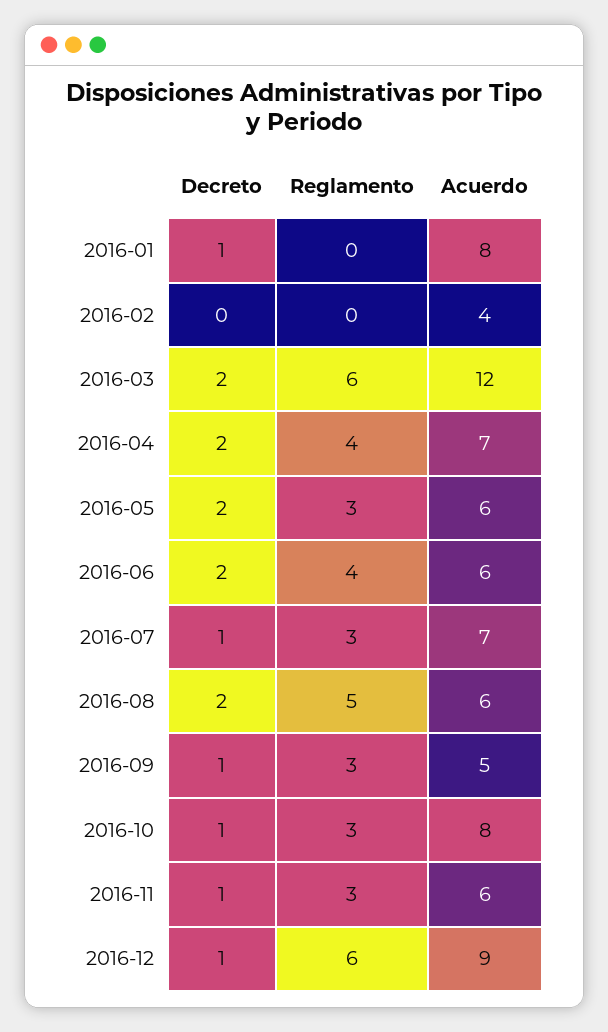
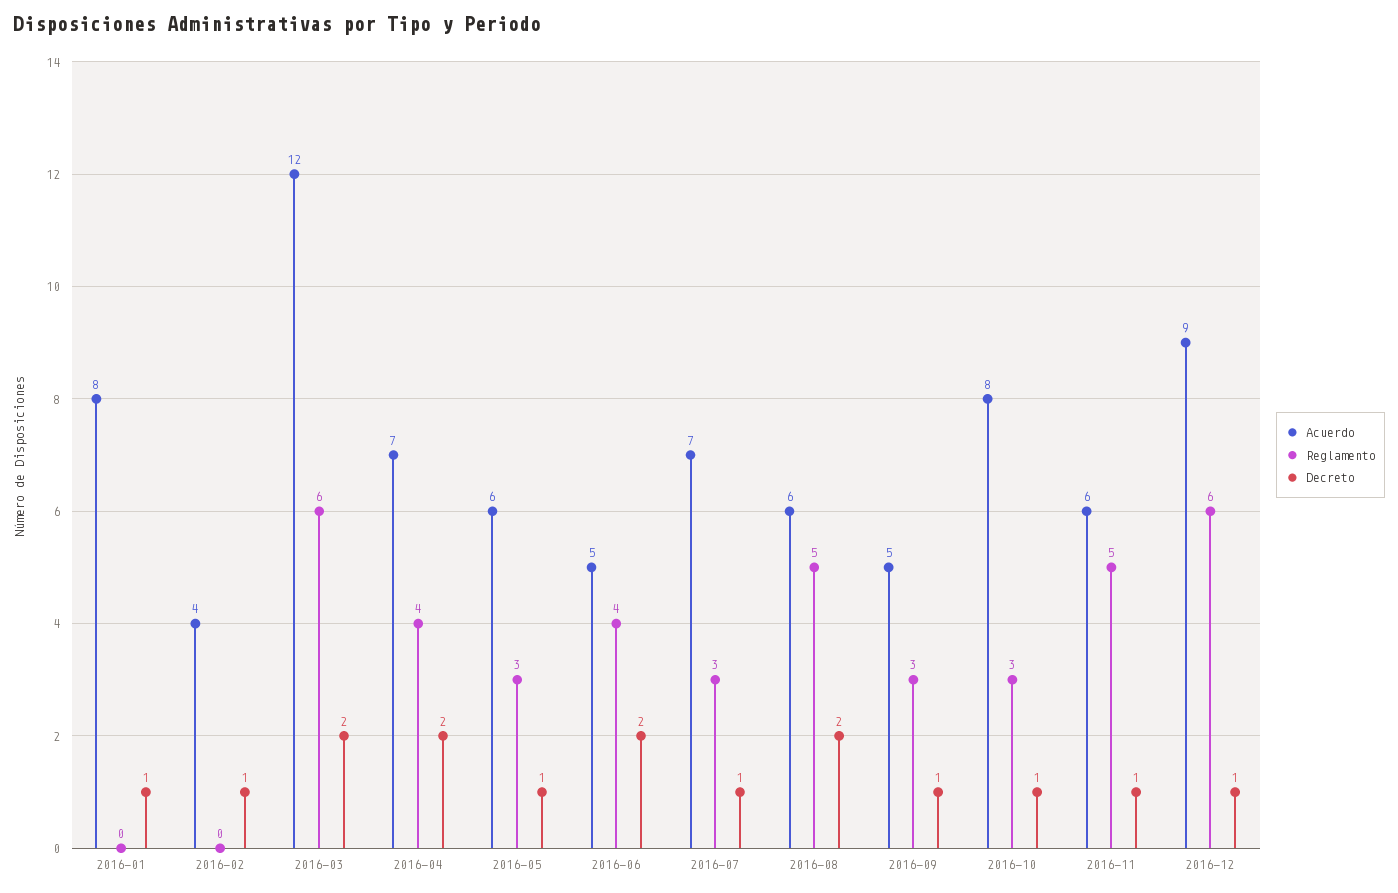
  {
    "Decreto": {
      "2016-01": 1,
-     "2016-02": 0,
+     "2016-02": 1,
      "2016-03": 2,
      "2016-04": 2,
-     "2016-05": 2,
+     "2016-05": 1,
      "2016-06": 2,
      "2016-07": 1,
      "2016-08": 2,
      "2016-09": 1,
      "2016-10": 1,
      "2016-11": 1,
      "2016-12": 1
    },
    "Reglamento": {
      "2016-01": 0,
      "2016-02": 0,
      "2016-03": 6,
      "2016-04": 4,
      "2016-05": 3,
      "2016-06": 4,
      "2016-07": 3,
      "2016-08": 5,
      "2016-09": 3,
      "2016-10": 3,
-     "2016-11": 3,
+     "2016-11": 5,
      "2016-12": 6
    },
    "Acuerdo": {
      "2016-01": 8,
      "2016-02": 4,
      "2016-03": 12,
      "2016-04": 7,
      "2016-05": 6,
-     "2016-06": 6,
+     "2016-06": 5,
      "2016-07": 7,
      "2016-08": 6,
      "2016-09": 5,
      "2016-10": 8,
      "2016-11": 6,
      "2016-12": 9
    }
  }

